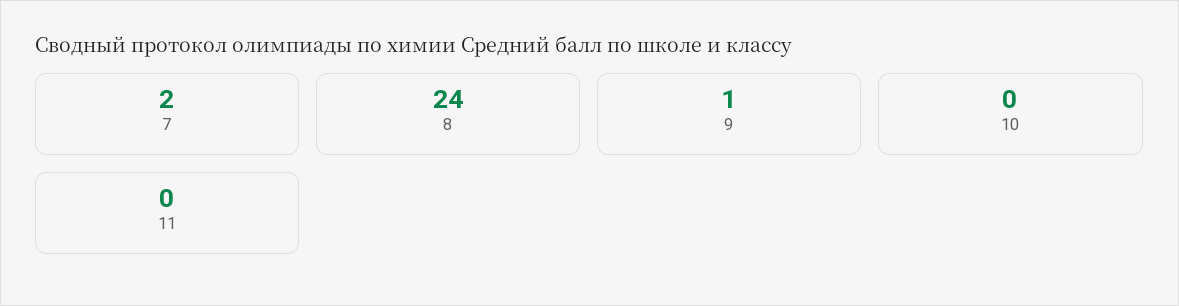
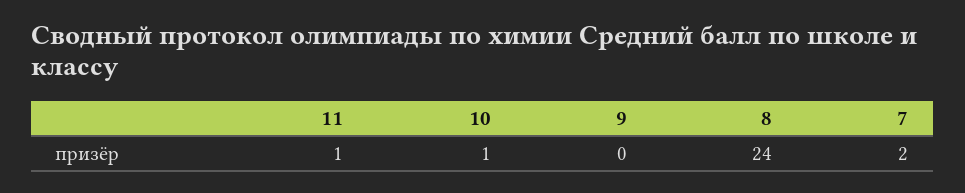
  {
    "7": 2,
    "8": 24,
-   "9": 1,
+   "9": 0,
-   "10": 0,
+   "10": 1,
-   "11": 0
+   "11": 1
  }

